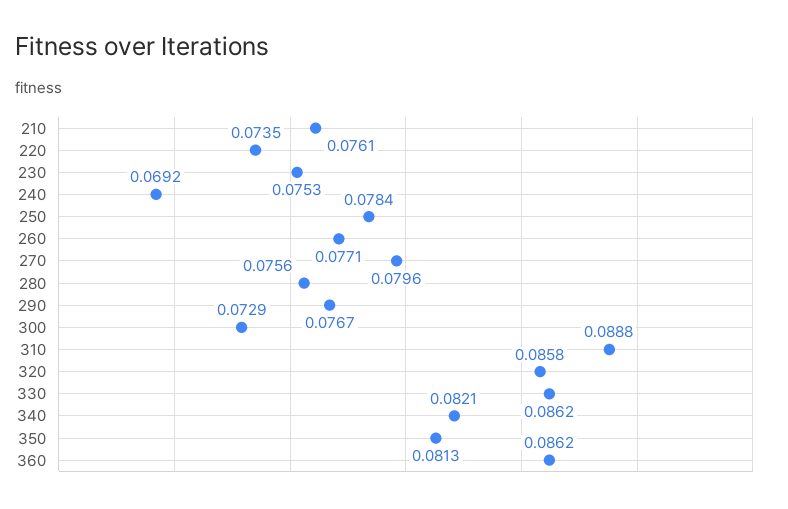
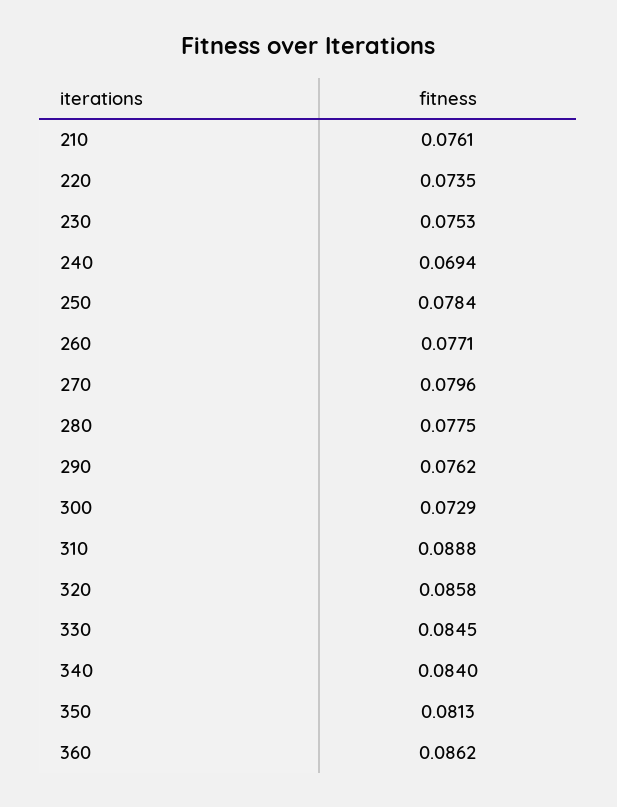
  {
    "210": 0.0761,
    "220": 0.0735,
    "230": 0.0753,
-   "240": 0.0692,
+   "240": 0.0694,
    "250": 0.0784,
    "260": 0.0771,
    "270": 0.0796,
-   "280": 0.0756,
+   "280": 0.0775,
-   "290": 0.0767,
+   "290": 0.0762,
    "300": 0.0729,
    "310": 0.0888,
    "320": 0.0858,
-   "330": 0.0862,
+   "330": 0.0845,
-   "340": 0.0821,
+   "340": 0.084,
    "350": 0.0813,
    "360": 0.0862
  }

